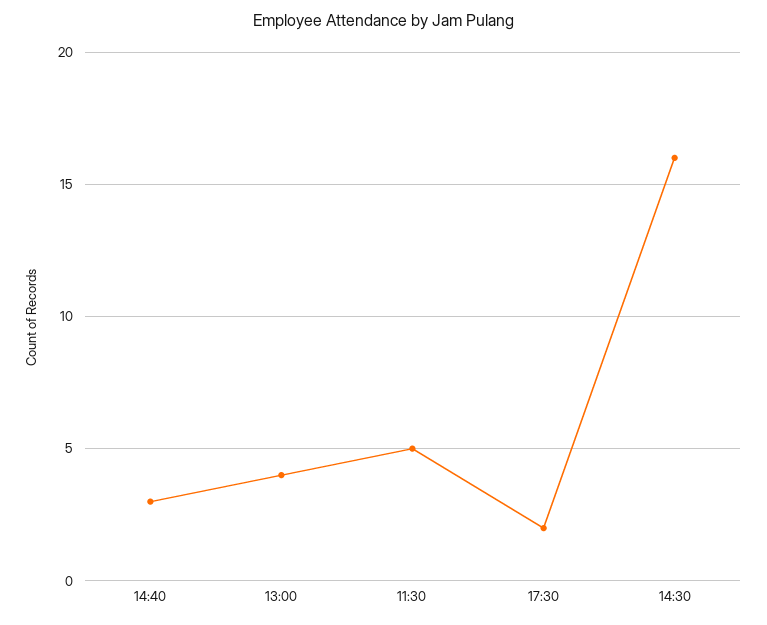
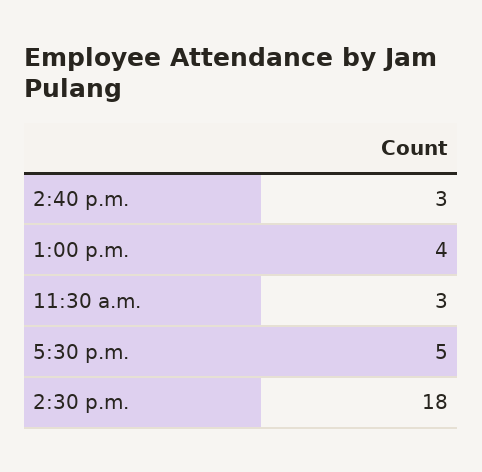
  {
    "14:40": 3,
    "13:00": 4,
-   "11:30": 5,
+   "11:30": 3,
-   "17:30": 2,
+   "17:30": 5,
-   "14:30": 16
+   "14:30": 18
  }

